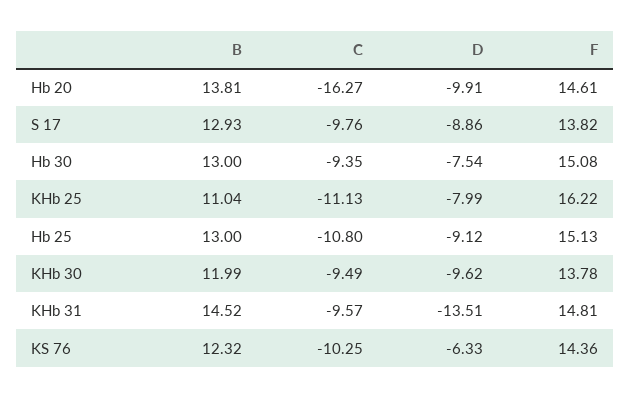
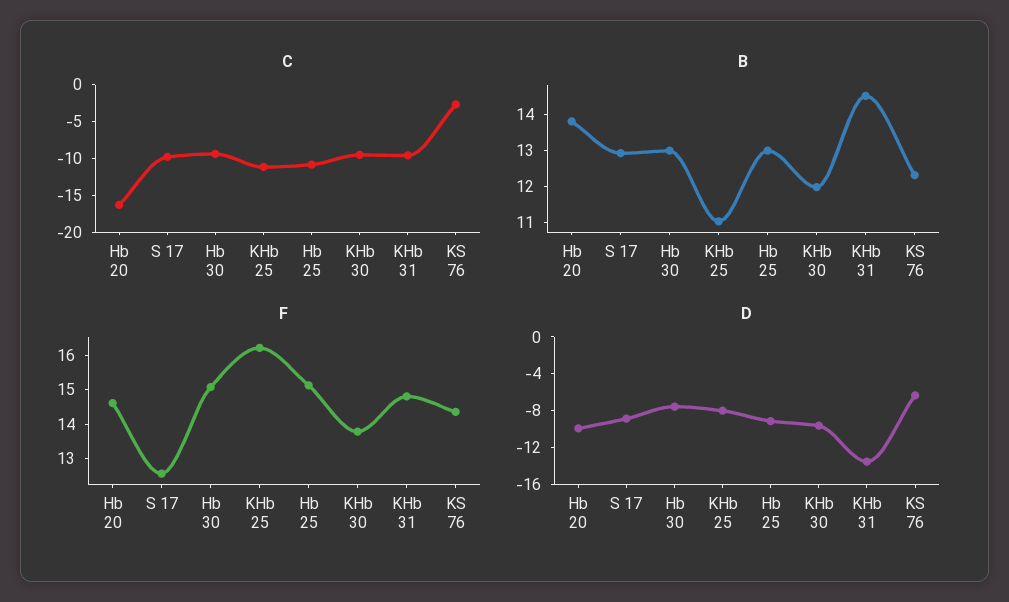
  {
    "B": {
      "Hb 20": 13.81,
      "S 17": 12.93,
      "Hb 30": 13,
      "KHb 25": 11.04,
      "Hb 25": 13,
      "KHb 30": 11.99,
      "KHb 31": 14.52,
      "KS 76": 12.32
    },
    "C": {
      "Hb 20": -16.27,
      "S 17": -9.76,
      "Hb 30": -9.35,
      "KHb 25": -11.13,
      "Hb 25": -10.8,
      "KHb 30": -9.49,
      "KHb 31": -9.57,
-     "KS 76": -10.25
+     "KS 76": -2.5
    },
    "D": {
      "Hb 20": -9.91,
      "S 17": -8.86,
      "Hb 30": -7.54,
      "KHb 25": -7.99,
      "Hb 25": -9.12,
      "KHb 30": -9.62,
      "KHb 31": -13.51,
      "KS 76": -6.33
    },
    "F": {
      "Hb 20": 14.61,
-     "S 17": 13.82,
+     "S 17": 12.5,
      "Hb 30": 15.08,
      "KHb 25": 16.22,
      "Hb 25": 15.13,
      "KHb 30": 13.78,
      "KHb 31": 14.81,
      "KS 76": 14.36
    }
  }

